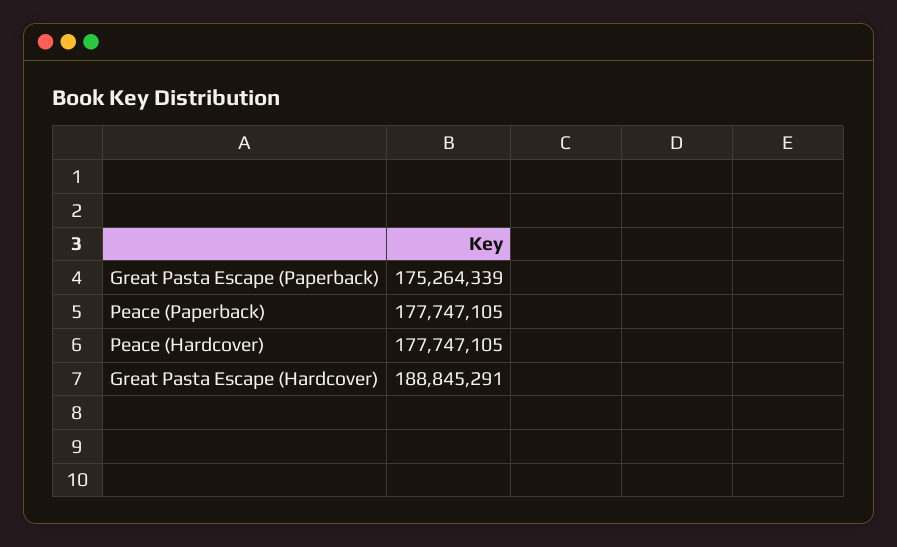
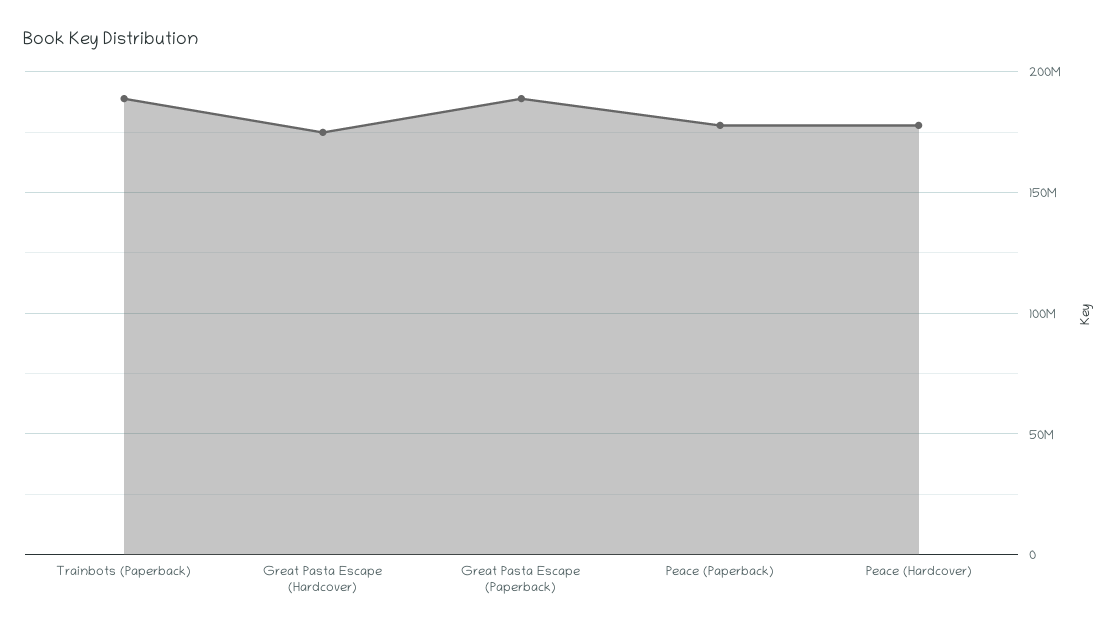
  {
-   "Great Pasta Escape (Paperback)": 175264339,
+   "Great Pasta Escape (Paperback)": 190000000,
    "Peace (Paperback)": 177747105,
    "Peace (Hardcover)": 177747105,
-   "Great Pasta Escape (Hardcover)": 188845291
+   "Great Pasta Escape (Hardcover)": 175000000,
+   "Trainbots (Paperback)": 190000000
  }

